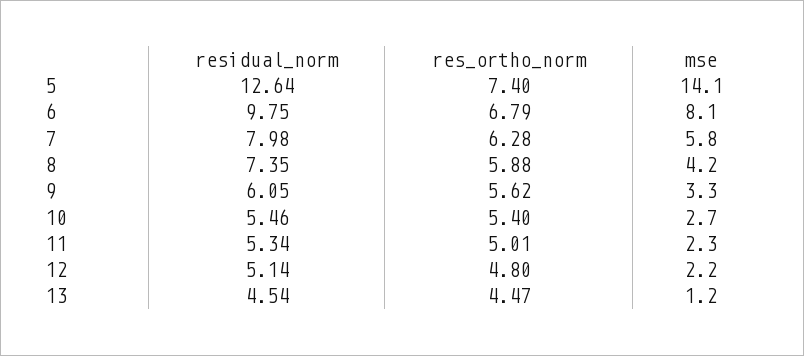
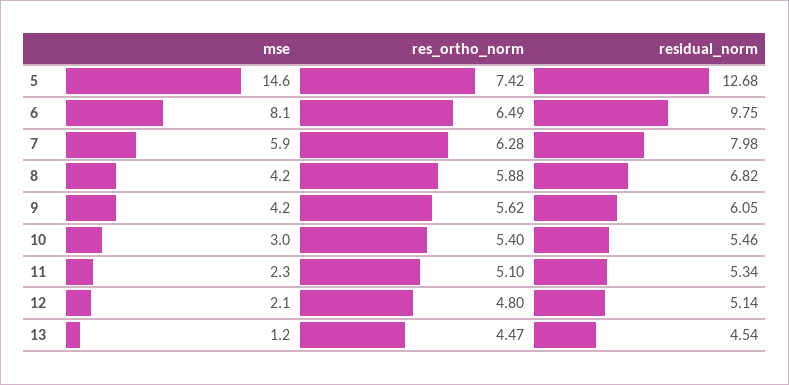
  {
    "residual_norm": {
-     "5": 12.64,
+     "5": 12.68,
      "6": 9.75,
      "7": 7.98,
-     "8": 7.35,
+     "8": 6.82,
      "9": 6.05,
      "10": 5.46,
      "11": 5.34,
      "12": 5.14,
      "13": 4.54
    },
    "res_ortho_norm": {
-     "5": 7.4,
+     "5": 7.42,
-     "6": 6.79,
+     "6": 6.49,
      "7": 6.28,
      "8": 5.88,
      "9": 5.62,
      "10": 5.4,
-     "11": 5.01,
+     "11": 5.1,
      "12": 4.8,
      "13": 4.47
    },
    "mse": {
-     "5": 14.1,
+     "5": 14.6,
      "6": 8.1,
-     "7": 5.8,
+     "7": 5.9,
      "8": 4.2,
-     "9": 3.3,
+     "9": 4.2,
-     "10": 2.7,
+     "10": 3,
      "11": 2.3,
-     "12": 2.2,
+     "12": 2.1,
      "13": 1.2
    }
  }

